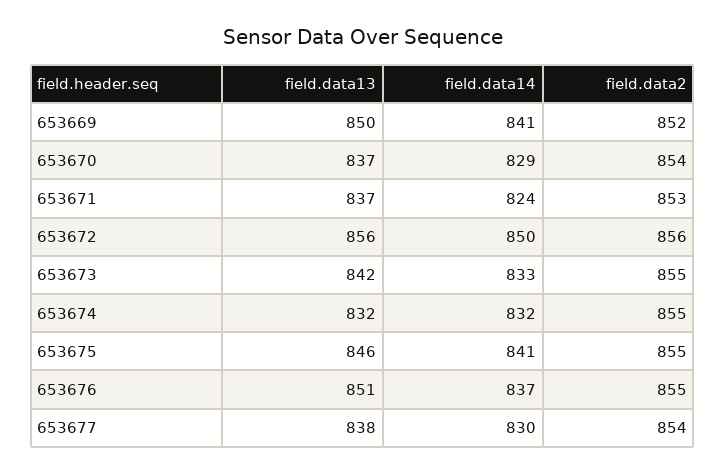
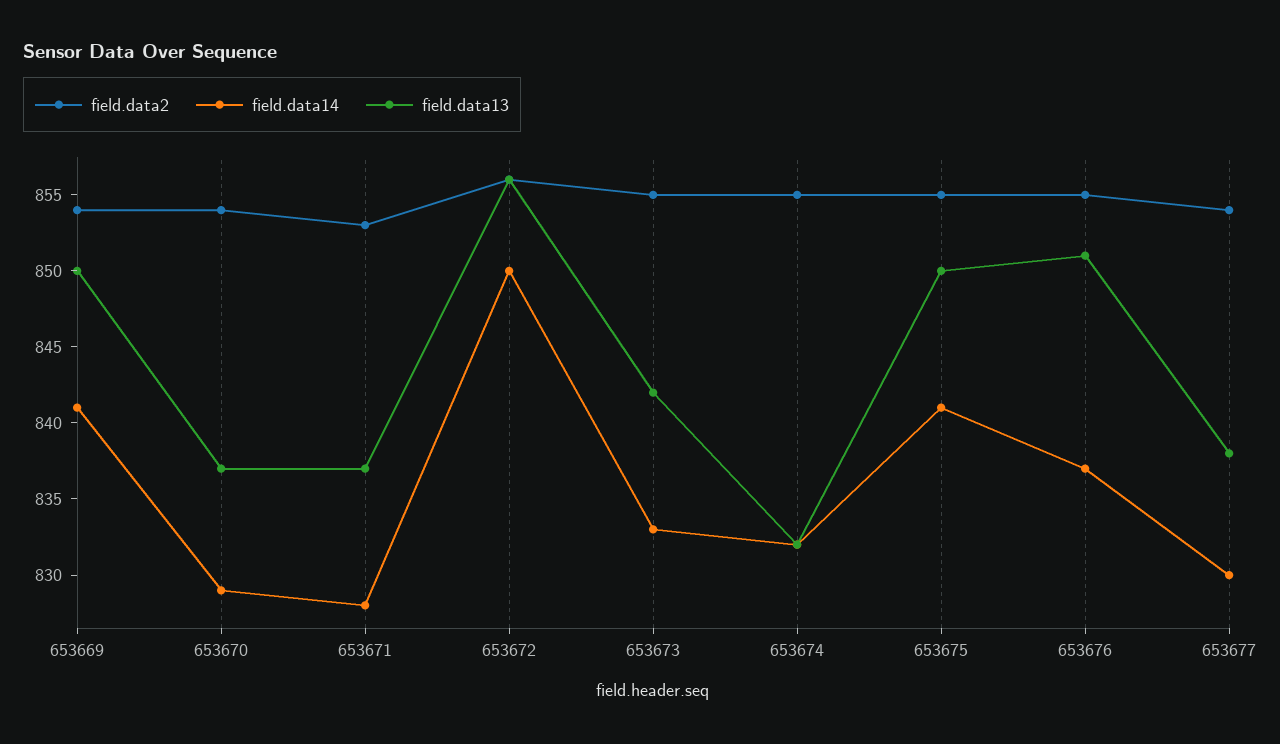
  {
    "field.data13": {
      "653669": 850,
      "653670": 837,
      "653671": 837,
      "653672": 856,
      "653673": 842,
      "653674": 832,
-     "653675": 846,
+     "653675": 850,
      "653676": 851,
      "653677": 838
    },
    "field.data14": {
      "653669": 841,
      "653670": 829,
-     "653671": 824,
+     "653671": 828,
      "653672": 850,
      "653673": 833,
      "653674": 832,
      "653675": 841,
      "653676": 837,
      "653677": 830
    },
    "field.data2": {
-     "653669": 852,
+     "653669": 854,
      "653670": 854,
      "653671": 853,
      "653672": 856,
      "653673": 855,
      "653674": 855,
      "653675": 855,
      "653676": 855,
      "653677": 854
    }
  }

